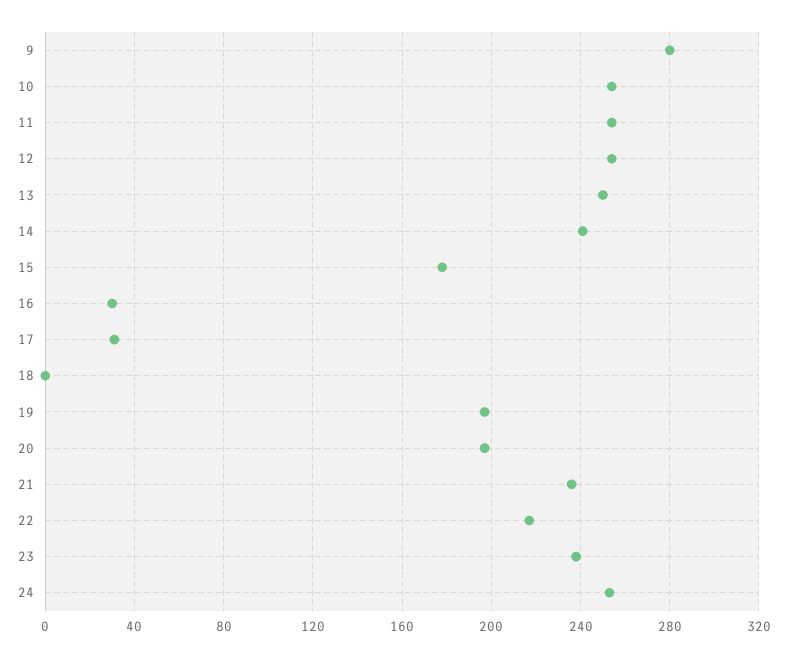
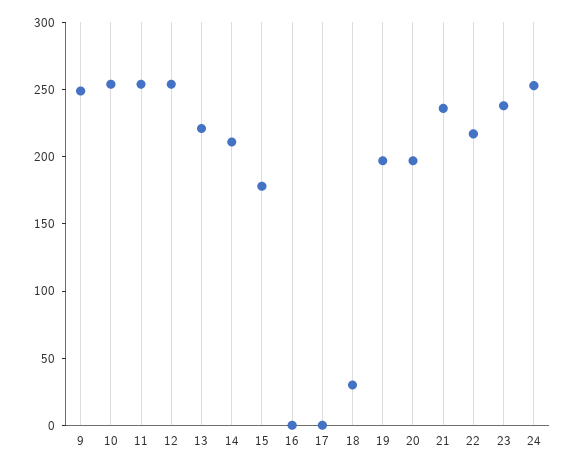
  {
-   "9": 280,
+   "9": 250,
    "10": 255,
    "11": 255,
    "12": 255,
-   "13": 250,
+   "13": 220,
-   "14": 240,
+   "14": 210,
    "15": 180,
-   "16": 30,
+   "16": 0,
-   "17": 30,
+   "17": 0,
-   "18": 0,
+   "18": 30,
    "19": 195,
    "20": 195,
    "21": 235,
    "22": 215,
    "23": 240,
    "24": 255
  }

